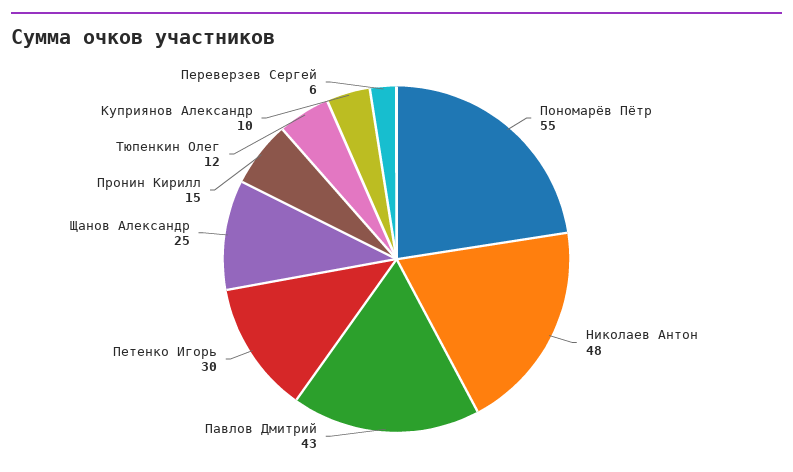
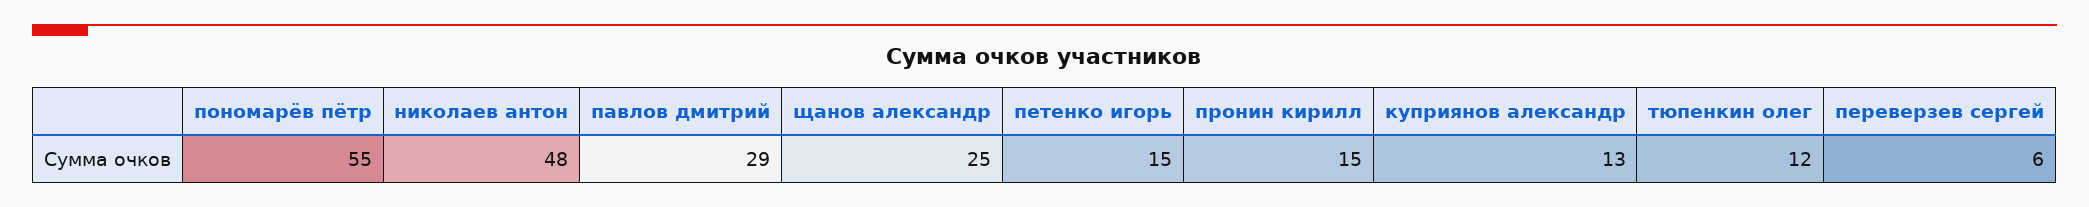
  {
    "Пономарёв Пётр": 55,
    "Николаев Антон": 48,
-   "Павлов Дмитрий": 43,
+   "Павлов Дмитрий": 29,
-   "Петенко Игорь": 30,
+   "Петенко Игорь": 15,
    "Щанов Александр": 25,
    "Пронин Кирилл": 15,
    "Тюпенкин Олег": 12,
-   "Куприянов Александр": 10,
+   "Куприянов Александр": 13,
    "Переверзев Сергей": 6
  }

